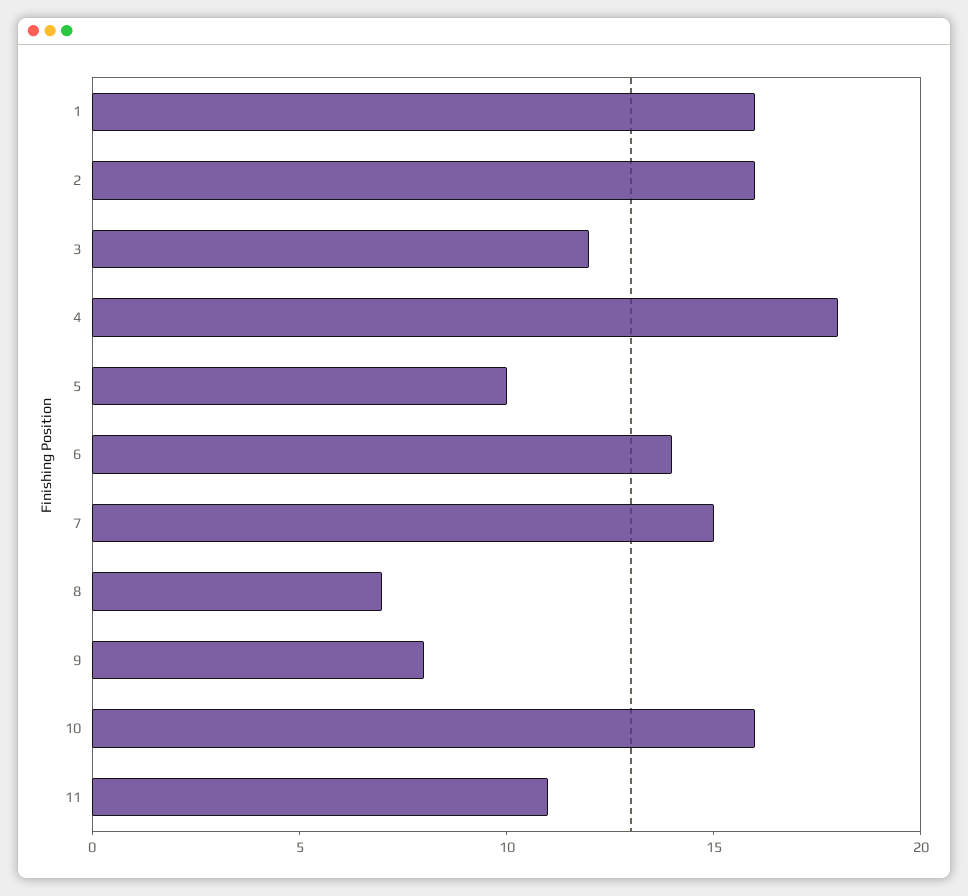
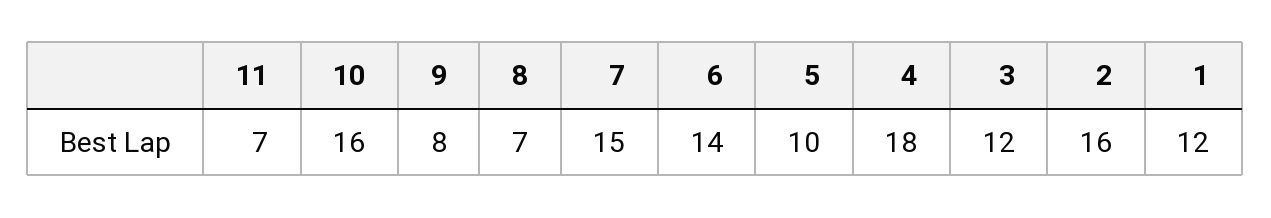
  {
-   "1": 16,
+   "1": 12,
    "2": 16,
    "3": 12,
    "4": 18,
    "5": 10,
    "6": 14,
    "7": 15,
    "8": 7,
    "9": 8,
    "10": 16,
-   "11": 11
+   "11": 7
  }

